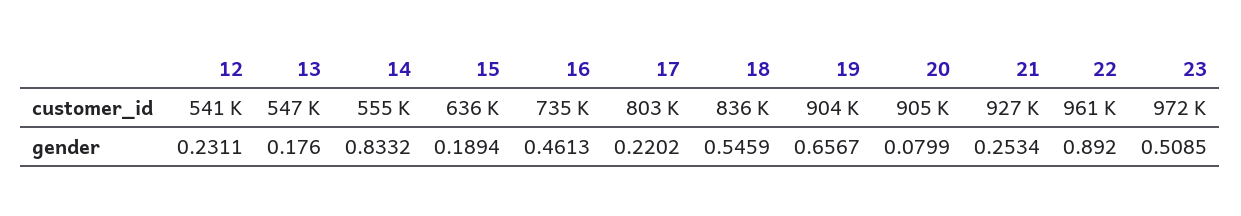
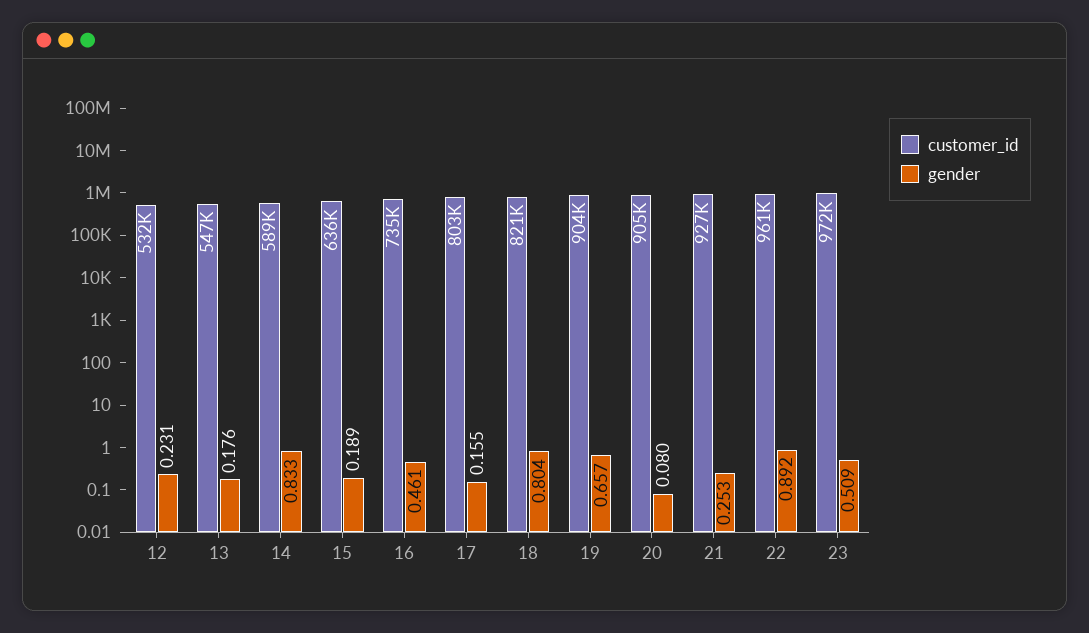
  {
    "customer_id": {
-     "12": 541000,
+     "12": 532000,
      "13": 547000,
-     "14": 555000,
+     "14": 589000,
      "15": 636000,
      "16": 735000,
      "17": 803000,
-     "18": 836000,
+     "18": 821000,
      "19": 904000,
      "20": 905000,
      "21": 927000,
      "22": 961000,
      "23": 972000
    },
    "gender": {
      "12": 0.2311,
      "13": 0.176,
      "14": 0.8332,
      "15": 0.1894,
      "16": 0.4613,
-     "17": 0.2202,
+     "17": 0.155,
-     "18": 0.5459,
+     "18": 0.804,
      "19": 0.6567,
      "20": 0.0799,
      "21": 0.2534,
      "22": 0.892,
      "23": 0.5085
    }
  }

